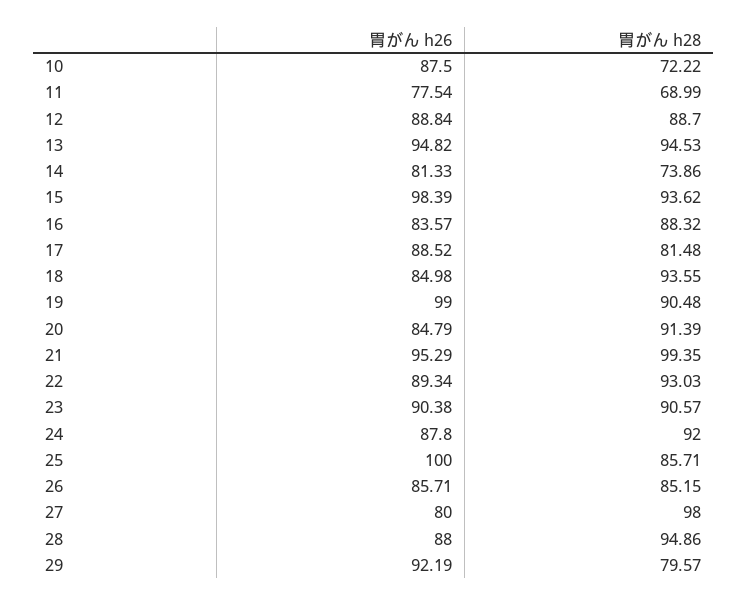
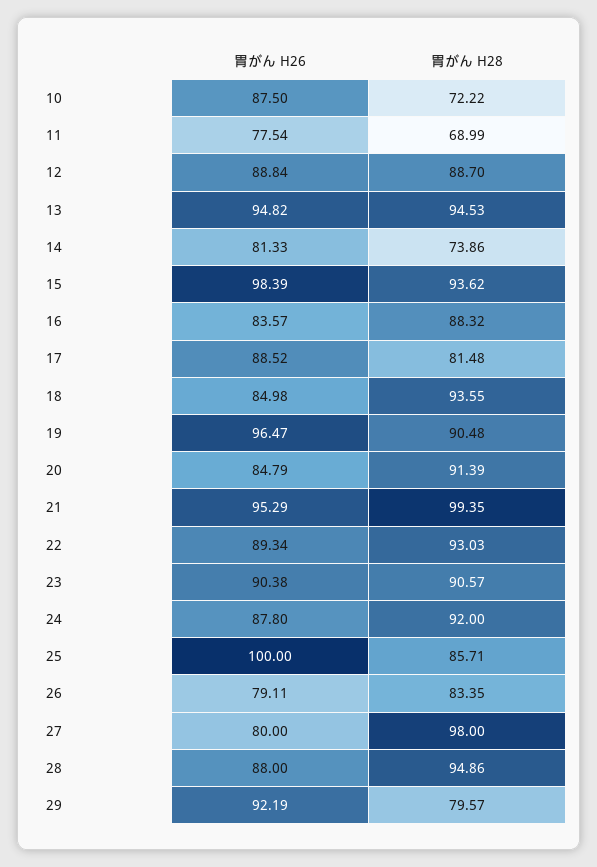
  {
    "胃がん h26": {
      "10": 87.5,
      "11": 77.54,
      "12": 88.84,
      "13": 94.82,
      "14": 81.33,
      "15": 98.39,
      "16": 83.57,
      "17": 88.52,
      "18": 84.98,
-     "19": 99,
+     "19": 96.47,
      "20": 84.79,
      "21": 95.29,
      "22": 89.34,
      "23": 90.38,
      "24": 87.8,
      "25": 100,
-     "26": 85.71,
+     "26": 79.11,
      "27": 80,
      "28": 88,
      "29": 92.19
    },
    "胃がん h28": {
      "10": 72.22,
      "11": 68.99,
      "12": 88.7,
      "13": 94.53,
      "14": 73.86,
      "15": 93.62,
      "16": 88.32,
      "17": 81.48,
      "18": 93.55,
      "19": 90.48,
      "20": 91.39,
      "21": 99.35,
      "22": 93.03,
      "23": 90.57,
      "24": 92,
      "25": 85.71,
-     "26": 85.15,
+     "26": 83.35,
      "27": 98,
      "28": 94.86,
      "29": 79.57
    }
  }

